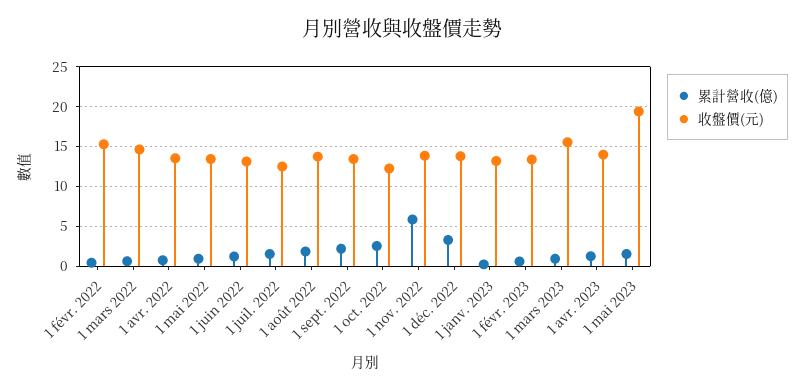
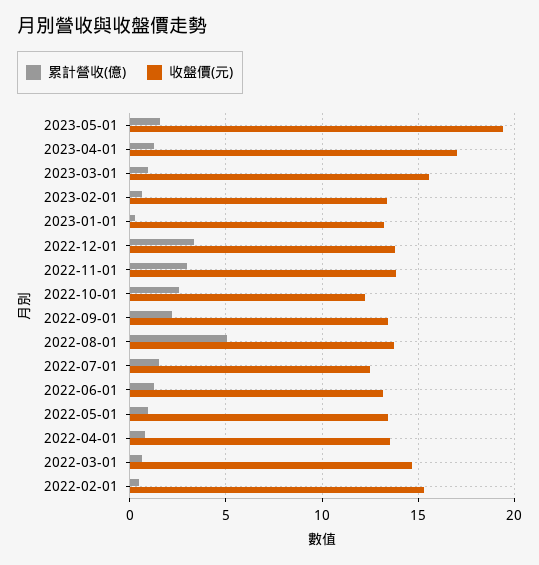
  {
    "累計營收(億)": {
      "1 févr. 2022": 0.5,
      "1 mars 2022": 0.5,
      "1 avr. 2022": 1,
      "1 mai 2022": 1,
      "1 juin 2022": 1.5,
      "1 juil. 2022": 1.5,
-     "1 août 2022": 2,
+     "1 août 2022": 5,
      "1 sept. 2022": 2,
      "1 oct. 2022": 2.5,
-     "1 nov. 2022": 6,
+     "1 nov. 2022": 3,
      "1 déc. 2022": 3.5,
      "1 janv. 2023": 0.5,
      "1 févr. 2023": 0.5,
      "1 mars 2023": 1,
      "1 avr. 2023": 1.5,
      "1 mai 2023": 1.5
    },
    "收盤價(元)": {
      "1 févr. 2022": 15.5,
      "1 mars 2022": 14.5,
      "1 avr. 2022": 13.5,
      "1 mai 2022": 13.5,
      "1 juin 2022": 13,
      "1 juil. 2022": 12.5,
      "1 août 2022": 14,
      "1 sept. 2022": 13.5,
      "1 oct. 2022": 12.5,
      "1 nov. 2022": 14,
      "1 déc. 2022": 14,
      "1 janv. 2023": 13,
      "1 févr. 2023": 13.5,
      "1 mars 2023": 15.5,
-     "1 avr. 2023": 14,
+     "1 avr. 2023": 17,
      "1 mai 2023": 19.5
    }
  }

